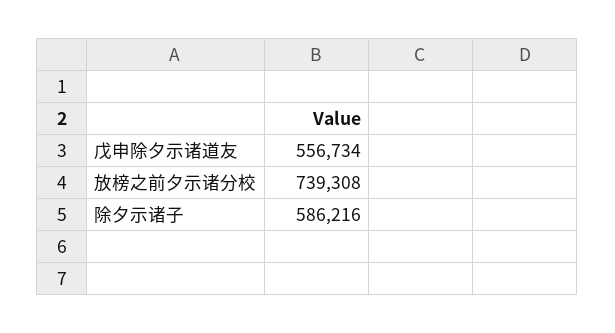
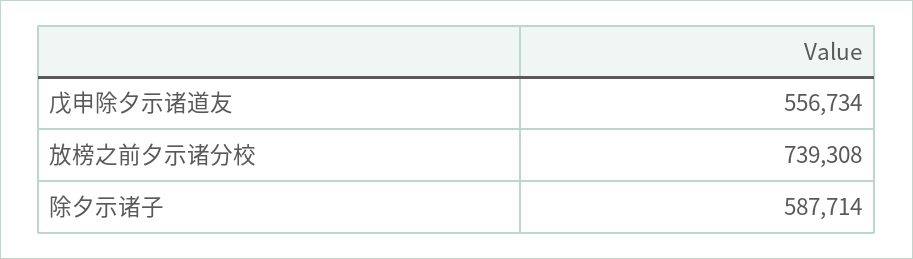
  {
    "戊申除夕示诸道友": 556734,
    "放榜之前夕示诸分校": 739308,
-   "除夕示诸子": 586216
+   "除夕示诸子": 587714
  }

